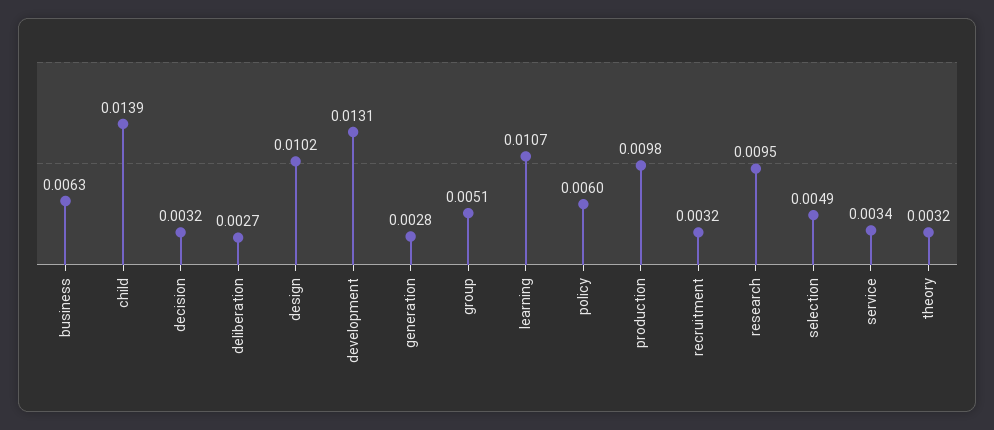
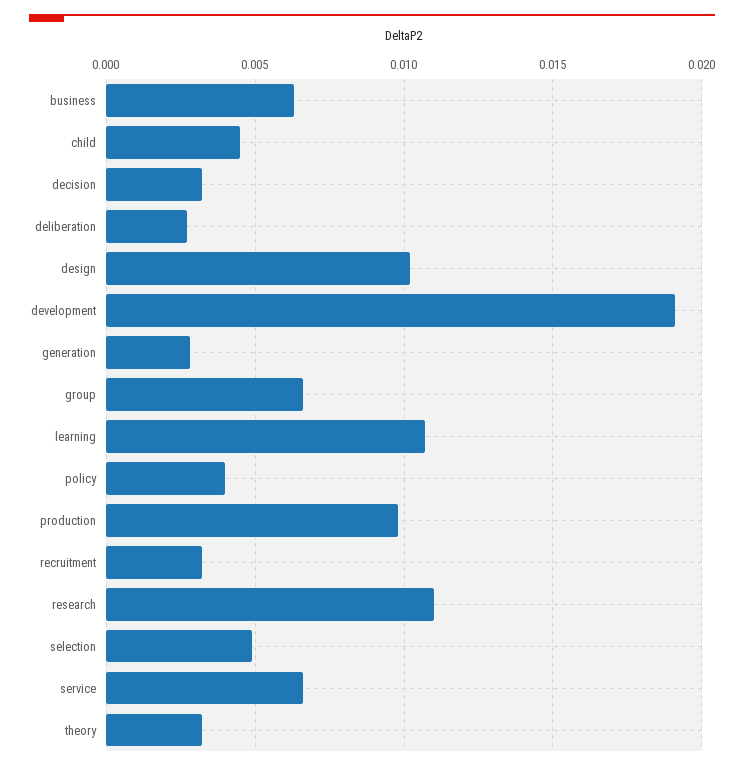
  {
    "business": 0.0063,
-   "child": 0.0139,
+   "child": 0.0045,
    "decision": 0.0032,
    "deliberation": 0.0027,
    "design": 0.0102,
-   "development": 0.0131,
+   "development": 0.019,
    "generation": 0.0028,
-   "group": 0.0051,
+   "group": 0.0065,
    "learning": 0.0107,
-   "policy": 0.006,
+   "policy": 0.004,
    "production": 0.0098,
    "recruitment": 0.0032,
-   "research": 0.0095,
+   "research": 0.011,
    "selection": 0.0049,
-   "service": 0.0034,
+   "service": 0.0065,
    "theory": 0.0032
  }

